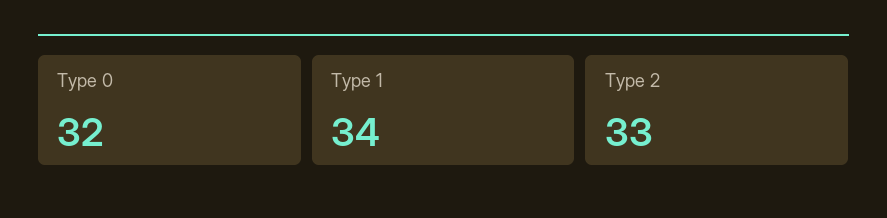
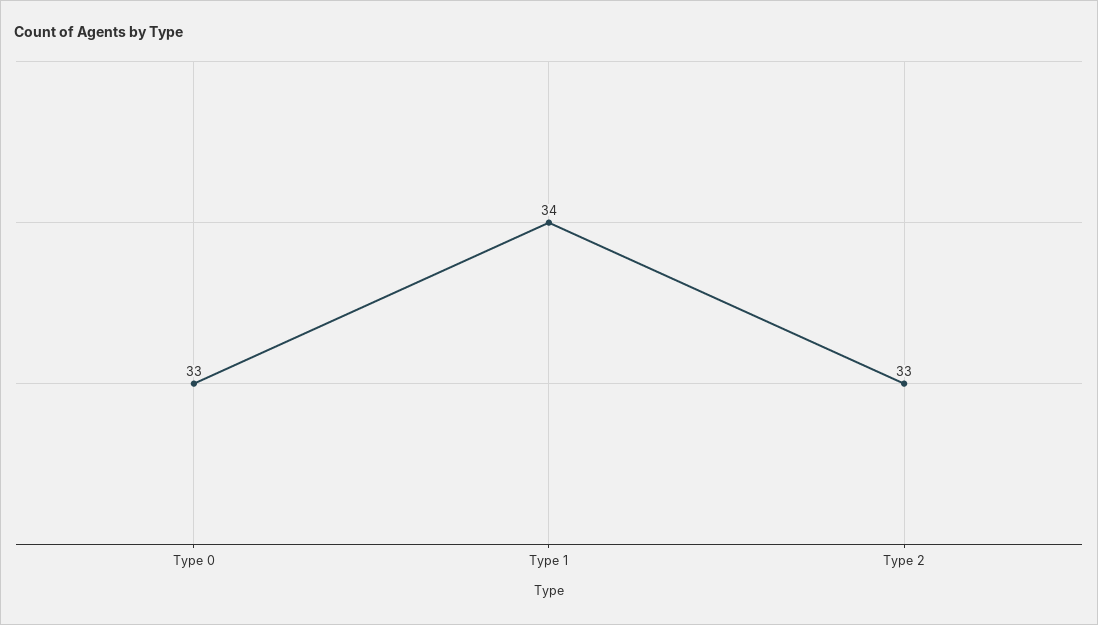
  {
-   "Type 0": 32,
+   "Type 0": 33,
    "Type 1": 34,
    "Type 2": 33
  }

